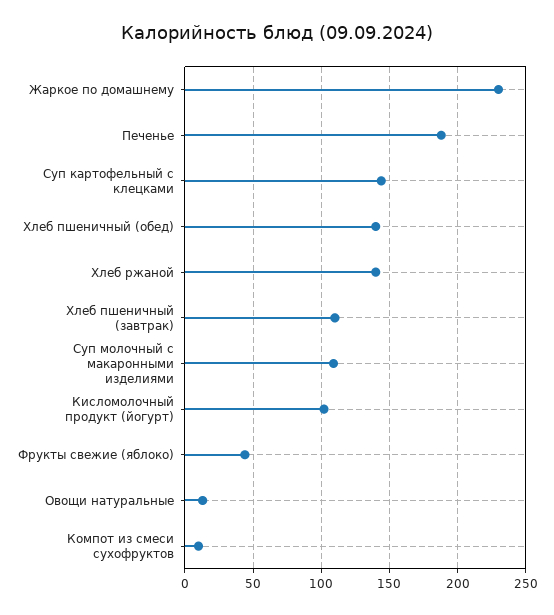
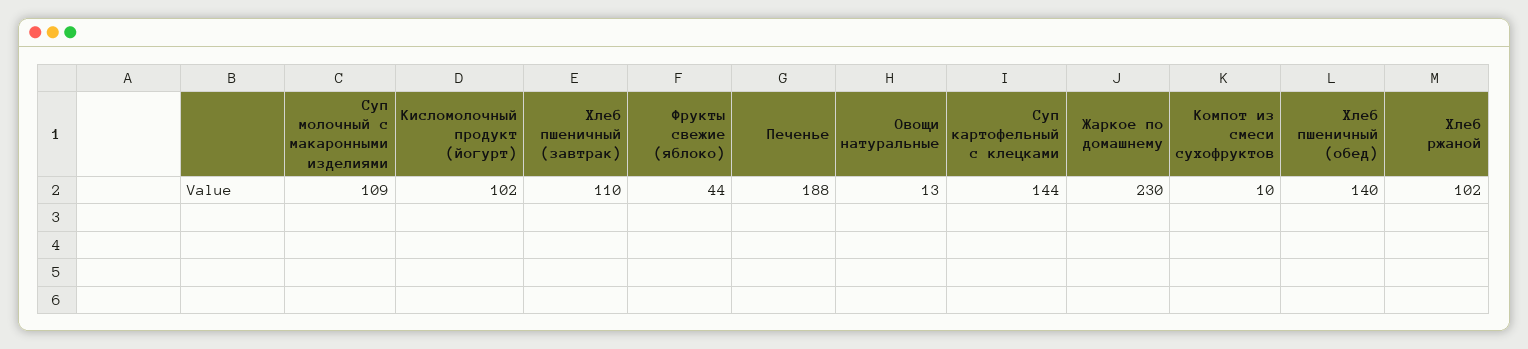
  {
    "Жаркое по домашнему": 230,
    "Печенье": 188,
    "Суп картофельный с клецками": 144,
    "Хлеб пшеничный (обед)": 140,
-   "Хлеб ржаной": 140,
+   "Хлеб ржаной": 102,
    "Хлеб пшеничный (завтрак)": 110,
    "Суп молочный с макаронными изделиями": 109,
    "Кисломолочный продукт (йогурт)": 102,
    "Фрукты свежие (яблоко)": 44,
    "Овощи натуральные": 13,
    "Компот из смеси сухофруктов": 10
  }

